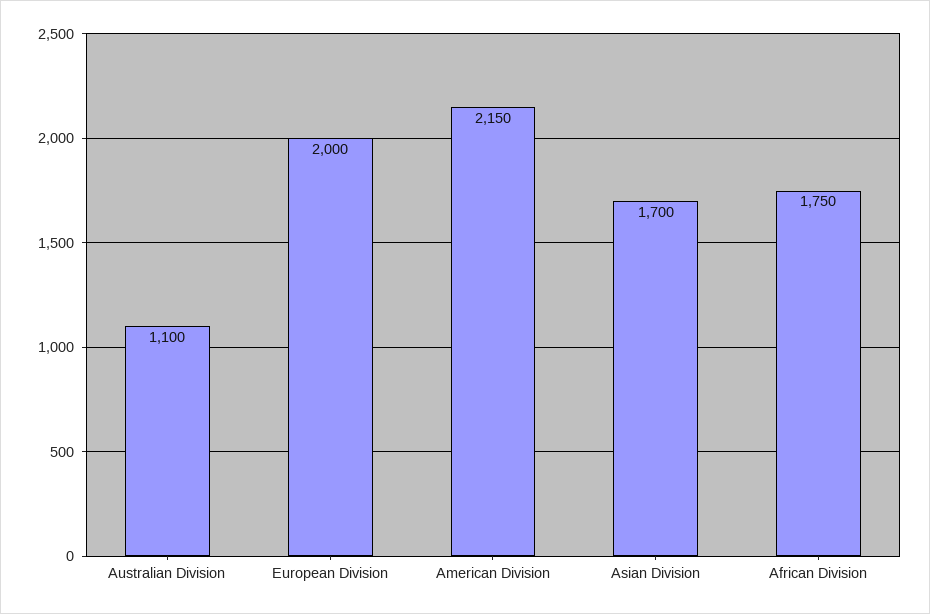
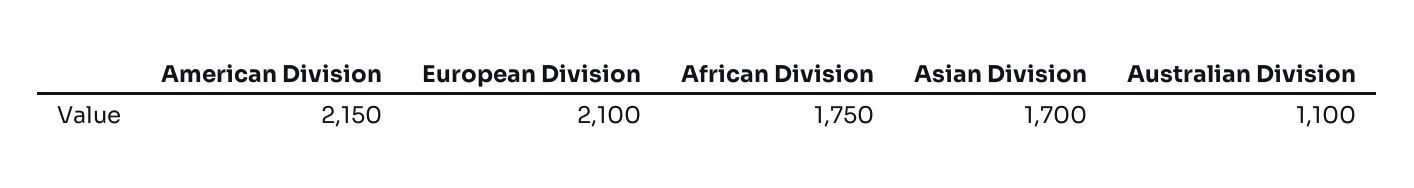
  {
    "Australian Division": 1100,
-   "European Division": 2000,
+   "European Division": 2100,
    "American Division": 2150,
    "Asian Division": 1700,
    "African Division": 1750
  }

